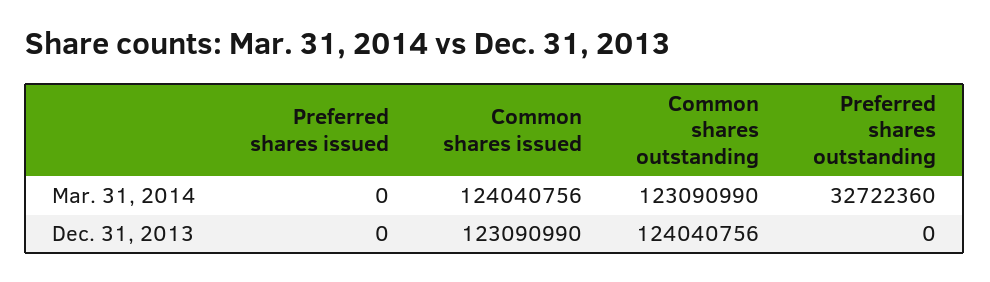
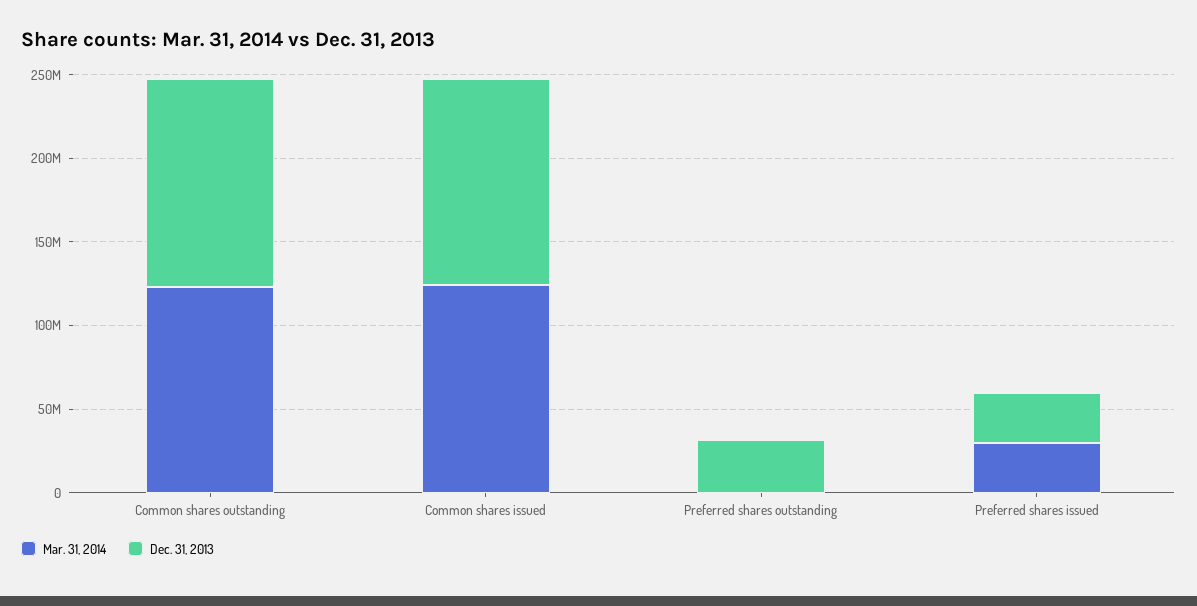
  {
    "Mar. 31, 2014": {
-     "Preferred shares issued": 0,
+     "Preferred shares issued": 30000000,
      "Common shares issued": 124040756,
      "Common shares outstanding": 123090990,
-     "Preferred shares outstanding": 32722360
+     "Preferred shares outstanding": 0
    },
    "Dec. 31, 2013": {
-     "Preferred shares issued": 0,
+     "Preferred shares issued": 30000000,
      "Common shares issued": 123090990,
      "Common shares outstanding": 124040756,
-     "Preferred shares outstanding": 0
+     "Preferred shares outstanding": 30000000
    }
  }

